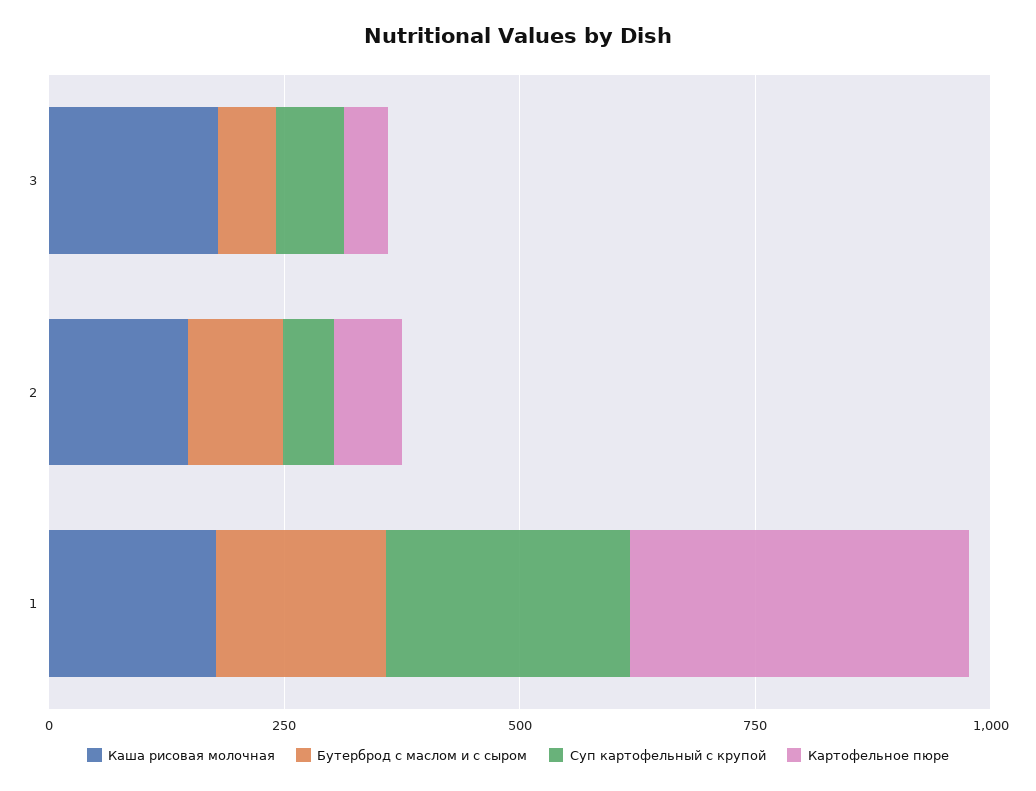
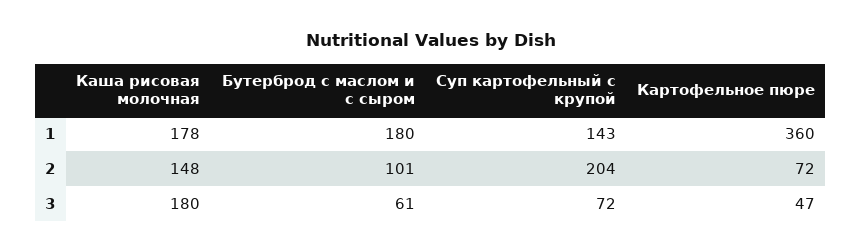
  {
    "Каша рисовая молочная": {
      "3": 180,
      "2": 148,
      "1": 178
    },
    "Бутерброд с маслом и с сыром": {
      "3": 61,
      "2": 101,
      "1": 180
    },
    "Суп картофельный с крупой": {
      "3": 72,
-     "2": 50,
+     "2": 204,
-     "1": 250
+     "1": 143
    },
    "Картофельное пюре": {
      "3": 47,
      "2": 72,
      "1": 360
    }
  }

